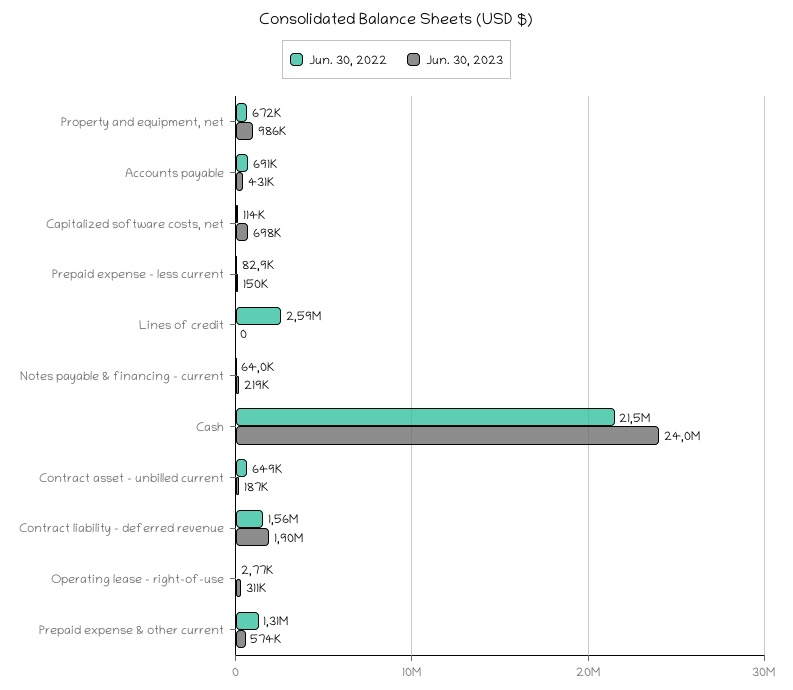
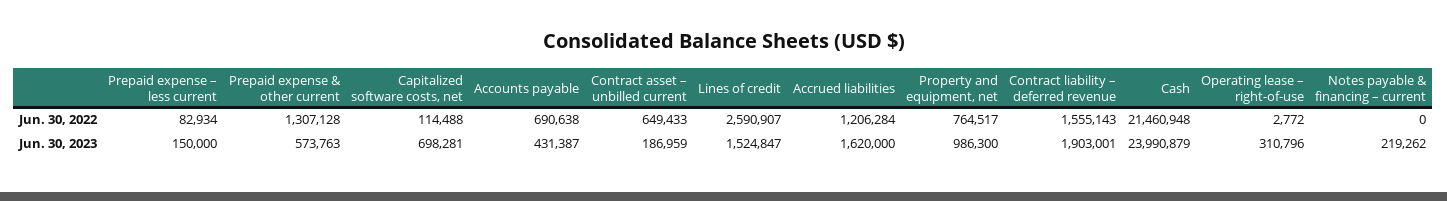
  {
    "Jun. 30, 2022": {
-     "Property and equipment, net": 672000,
+     "Property and equipment, net": 764517,
      "Accounts payable": 690638,
      "Capitalized software costs, net": 114488,
      "Prepaid expense – less current": 82934,
      "Lines of credit": 2590907,
-     "Notes payable & financing – current": 64000,
+     "Notes payable & financing – current": 0,
      "Cash": 21460948,
      "Contract asset – unbilled current": 649433,
      "Contract liability – deferred revenue": 1555143,
      "Operating lease – right-of-use": 2772,
-     "Prepaid expense & other current": 1307128
+     "Prepaid expense & other current": 1307128,
+     "Accrued liabilities": 1206284
    },
    "Jun. 30, 2023": {
      "Property and equipment, net": 986300,
      "Accounts payable": 431387,
      "Capitalized software costs, net": 698281,
      "Prepaid expense – less current": 150000,
-     "Lines of credit": 0,
+     "Lines of credit": 1524847,
      "Notes payable & financing – current": 219262,
      "Cash": 23990879,
      "Contract asset – unbilled current": 186959,
      "Contract liability – deferred revenue": 1903001,
      "Operating lease – right-of-use": 310796,
-     "Prepaid expense & other current": 573763
+     "Prepaid expense & other current": 573763,
+     "Accrued liabilities": 1620000
    }
  }

